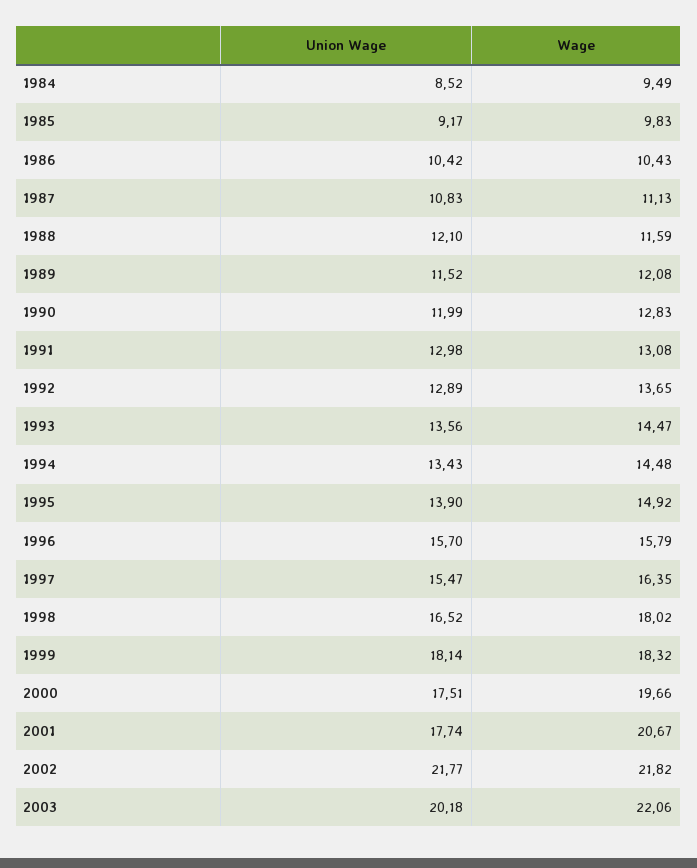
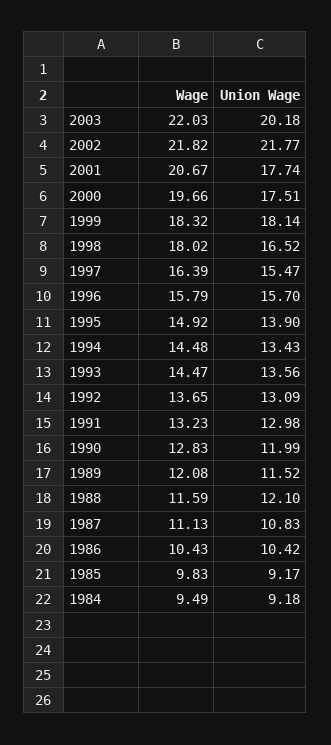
  {
    "Union Wage": {
-     "1984": 8.52,
+     "1984": 9.18,
      "1985": 9.17,
      "1986": 10.42,
      "1987": 10.83,
      "1988": 12.1,
      "1989": 11.52,
      "1990": 11.99,
      "1991": 12.98,
-     "1992": 12.89,
+     "1992": 13.09,
      "1993": 13.56,
      "1994": 13.43,
      "1995": 13.9,
      "1996": 15.7,
      "1997": 15.47,
      "1998": 16.52,
      "1999": 18.14,
      "2000": 17.51,
      "2001": 17.74,
      "2002": 21.77,
      "2003": 20.18
    },
    "Wage": {
      "1984": 9.49,
      "1985": 9.83,
      "1986": 10.43,
      "1987": 11.13,
      "1988": 11.59,
      "1989": 12.08,
      "1990": 12.83,
-     "1991": 13.08,
+     "1991": 13.23,
      "1992": 13.65,
      "1993": 14.47,
      "1994": 14.48,
      "1995": 14.92,
      "1996": 15.79,
-     "1997": 16.35,
+     "1997": 16.39,
      "1998": 18.02,
      "1999": 18.32,
      "2000": 19.66,
      "2001": 20.67,
      "2002": 21.82,
-     "2003": 22.06
+     "2003": 22.03
    }
  }

